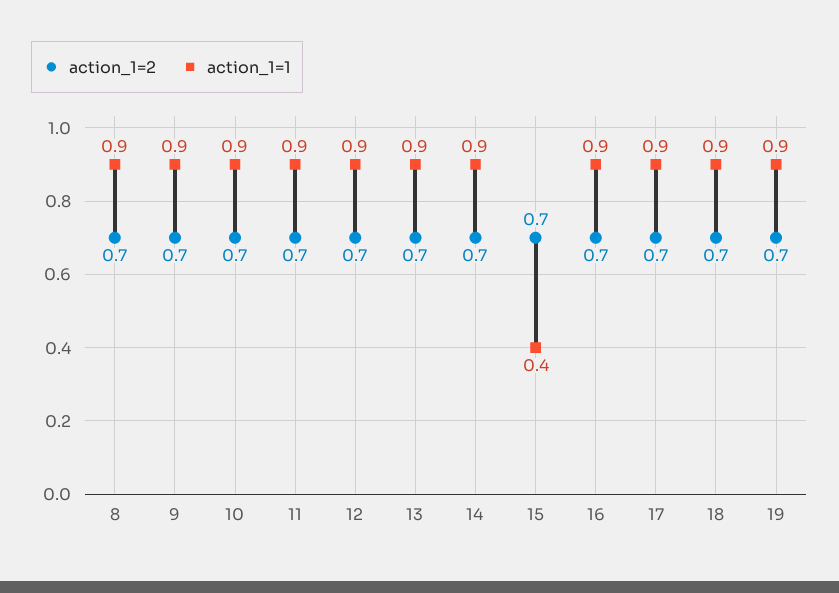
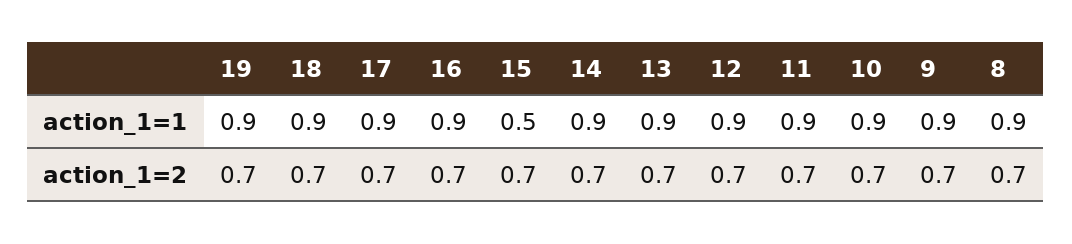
  {
    "action_1=2": {
      "8": 0.7,
      "9": 0.7,
      "10": 0.7,
      "11": 0.7,
      "12": 0.7,
      "13": 0.7,
      "14": 0.7,
      "15": 0.7,
      "16": 0.7,
      "17": 0.7,
      "18": 0.7,
      "19": 0.7
    },
    "action_1=1": {
      "8": 0.9,
      "9": 0.9,
      "10": 0.9,
      "11": 0.9,
      "12": 0.9,
      "13": 0.9,
      "14": 0.9,
-     "15": 0.4,
+     "15": 0.5,
      "16": 0.9,
      "17": 0.9,
      "18": 0.9,
      "19": 0.9
    }
  }

